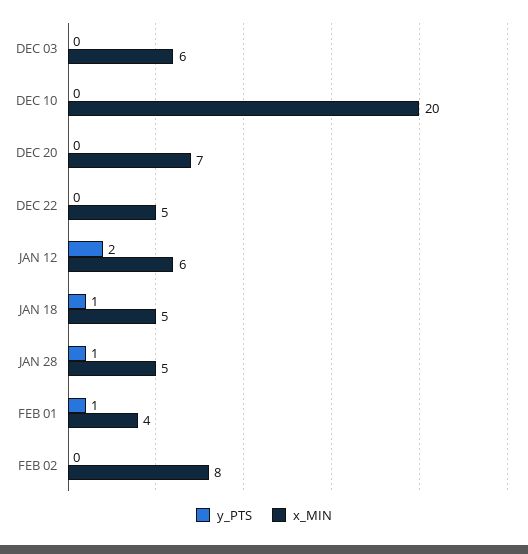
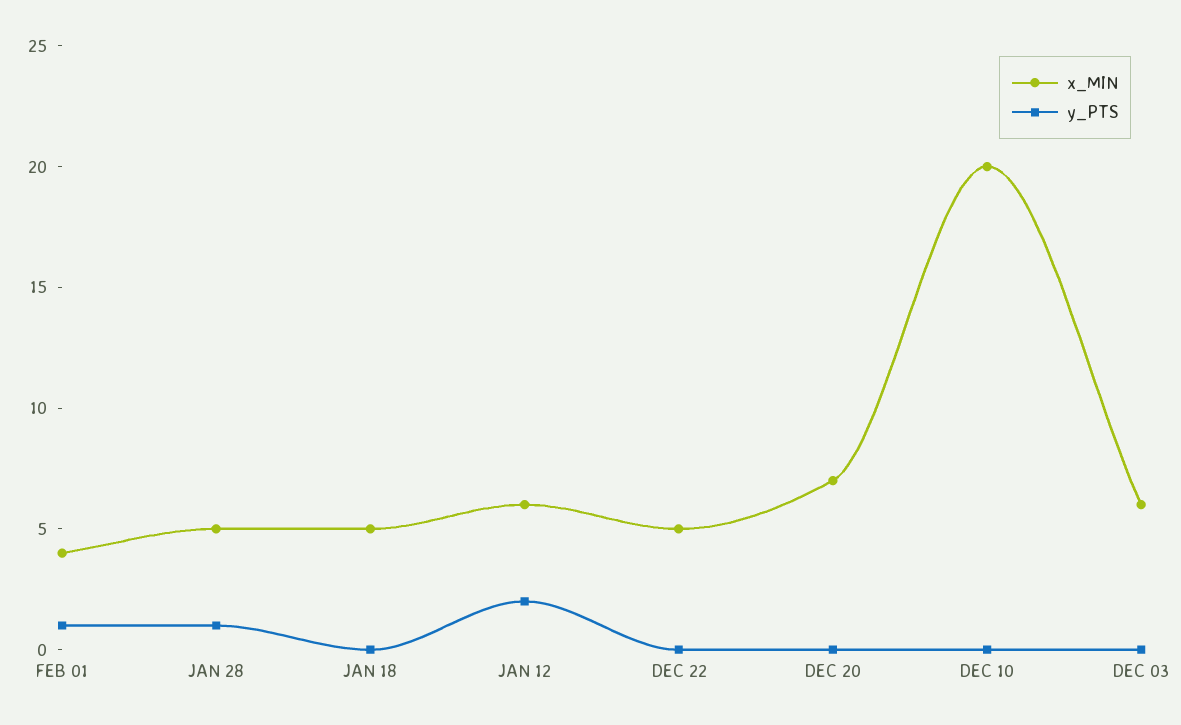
  {
    "y_PTS": {
      "DEC 03": 0,
      "DEC 10": 0,
      "DEC 20": 0,
      "DEC 22": 0,
      "JAN 12": 2,
-     "JAN 18": 1,
+     "JAN 18": 0,
      "JAN 28": 1,
-     "FEB 01": 1,
+     "FEB 01": 1
-     "FEB 02": 0
    },
    "x_MIN": {
      "DEC 03": 6,
      "DEC 10": 20,
      "DEC 20": 7,
      "DEC 22": 5,
      "JAN 12": 6,
      "JAN 18": 5,
      "JAN 28": 5,
-     "FEB 01": 4,
+     "FEB 01": 4
-     "FEB 02": 8
    }
  }

